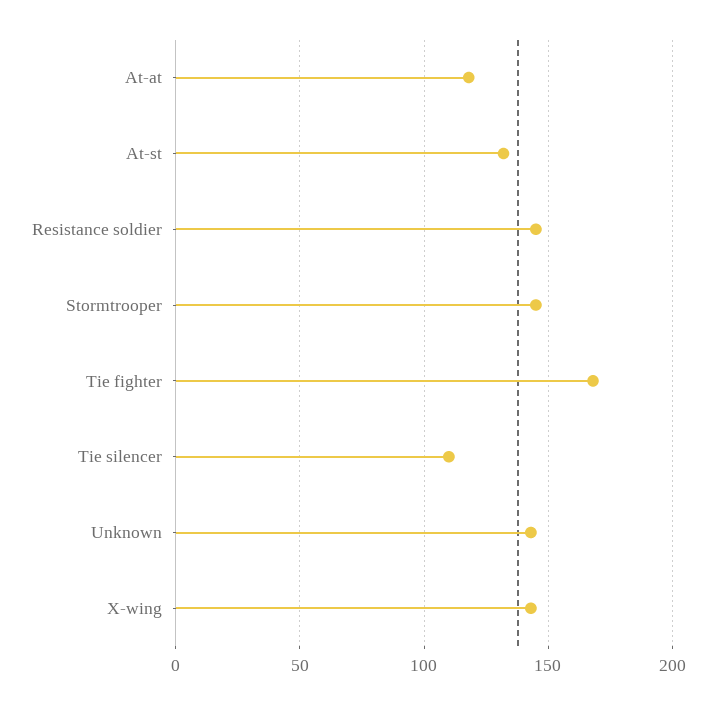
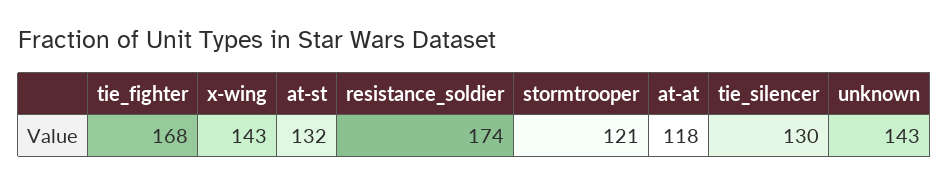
  {
    "At-at": 118,
    "At-st": 132,
-   "Resistance soldier": 145,
+   "Resistance soldier": 174,
-   "Stormtrooper": 145,
+   "Stormtrooper": 121,
    "Tie fighter": 168,
-   "Tie silencer": 110,
+   "Tie silencer": 130,
    "Unknown": 143,
    "X-wing": 143
  }

